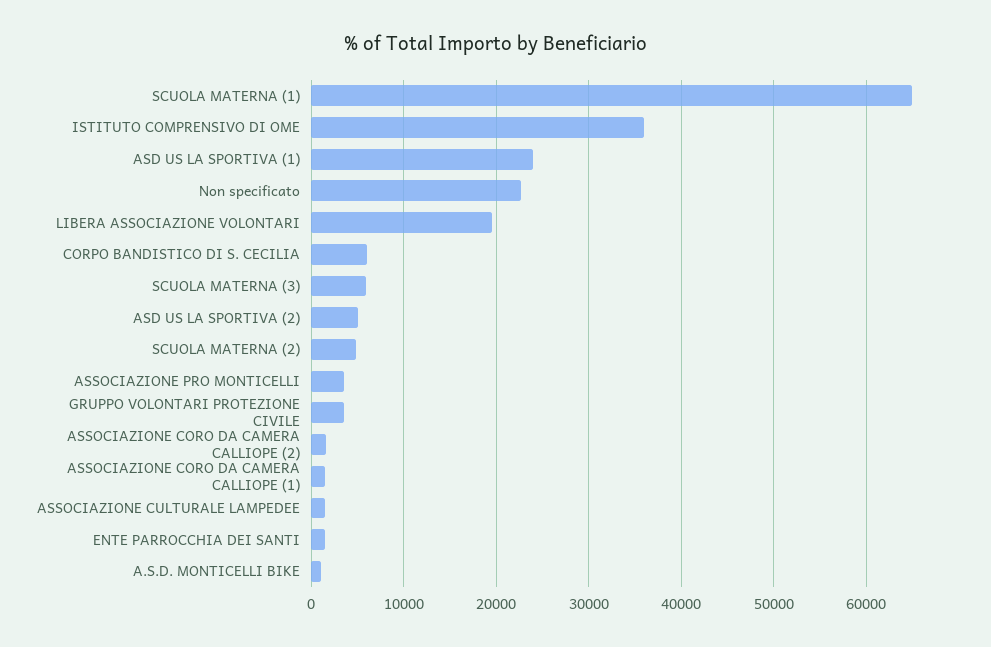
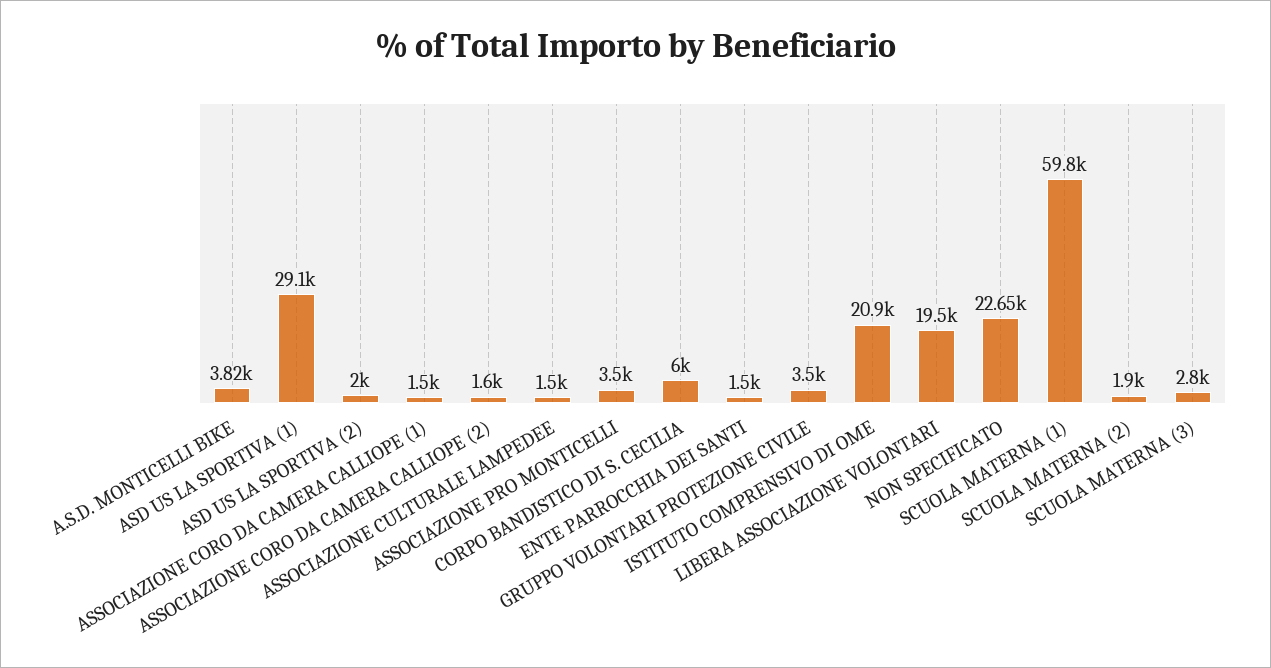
  {
-   "SCUOLA MATERNA (1)": 65000,
+   "SCUOLA MATERNA (1)": 59800,
-   "ISTITUTO COMPRENSIVO DI OME": 36000,
+   "ISTITUTO COMPRENSIVO DI OME": 20900,
-   "ASD US LA SPORTIVA (1)": 24000,
+   "ASD US LA SPORTIVA (1)": 29100,
    "Non specificato": 22650,
    "LIBERA ASSOCIAZIONE VOLONTARI": 19500,
    "CORPO BANDISTICO DI S. CECILIA": 6000,
-   "SCUOLA MATERNA (3)": 6000,
+   "SCUOLA MATERNA (3)": 2800,
-   "ASD US LA SPORTIVA (2)": 5000,
+   "ASD US LA SPORTIVA (2)": 2000,
-   "SCUOLA MATERNA (2)": 5000,
+   "SCUOLA MATERNA (2)": 1900,
    "ASSOCIAZIONE PRO MONTICELLI": 3500,
    "GRUPPO VOLONTARI PROTEZIONE CIVILE": 3500,
    "ASSOCIAZIONE CORO DA CAMERA CALLIOPE (2)": 1600,
    "ASSOCIAZIONE CORO DA CAMERA CALLIOPE (1)": 1500,
    "ASSOCIAZIONE CULTURALE LAMPEDEE": 1500,
    "ENTE PARROCCHIA DEI SANTI": 1500,
-   "A.S.D. MONTICELLI BIKE": 1000
+   "A.S.D. MONTICELLI BIKE": 3820
  }

